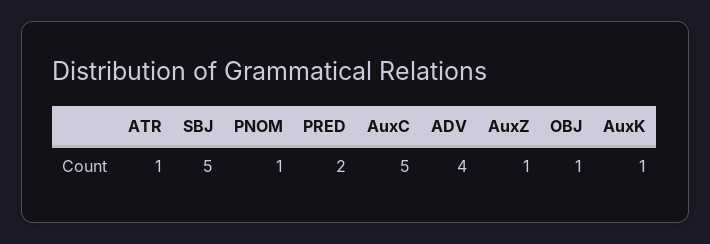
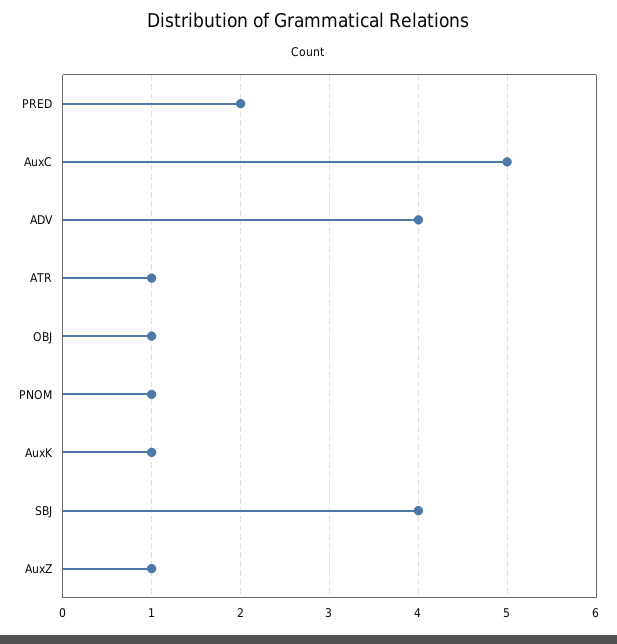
  {
    "ATR": 1,
-   "SBJ": 5,
+   "SBJ": 4,
    "PNOM": 1,
    "PRED": 2,
    "AuxC": 5,
    "ADV": 4,
    "AuxZ": 1,
    "OBJ": 1,
    "AuxK": 1
  }

